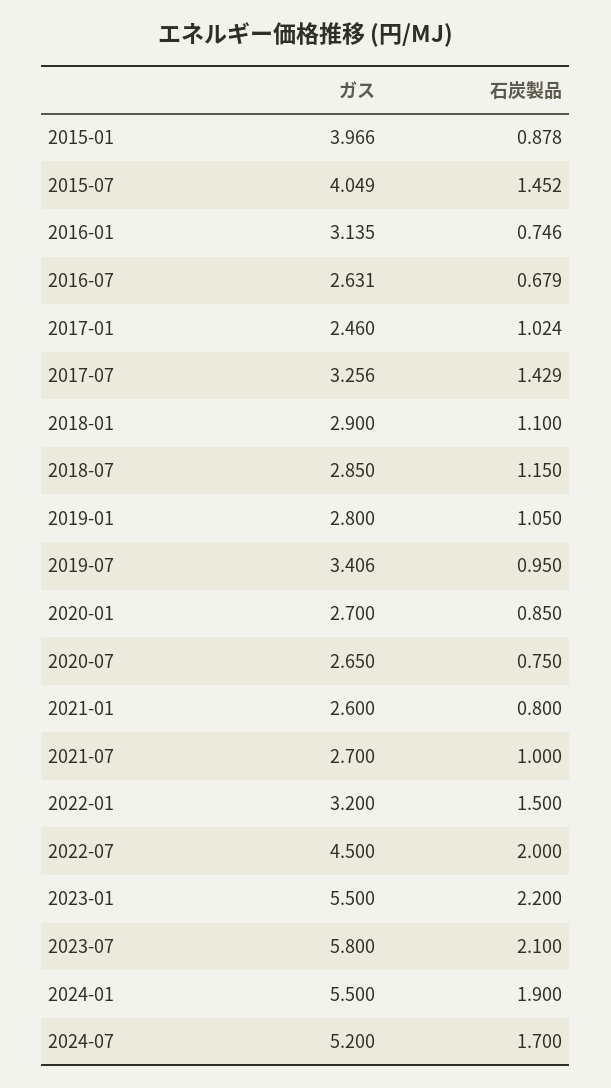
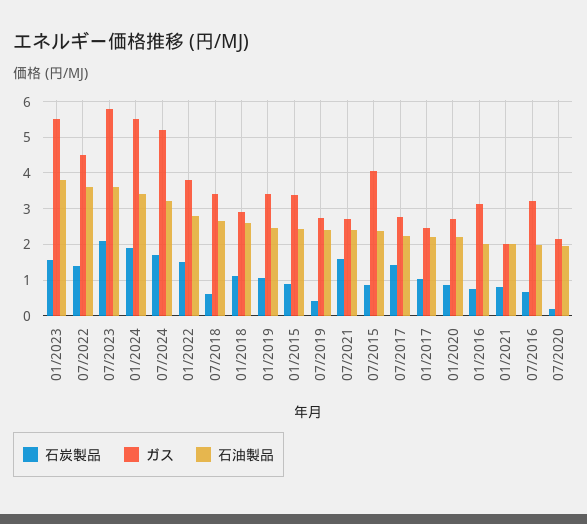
  {
    "ガス": {
-     "2015-01": 3.966,
+     "2015-01": 3.4,
      "2015-07": 4.049,
      "2016-01": 3.135,
-     "2016-07": 2.631,
+     "2016-07": 3.2,
      "2017-01": 2.46,
-     "2017-07": 3.256,
+     "2017-07": 2.8,
      "2018-01": 2.9,
-     "2018-07": 2.85,
+     "2018-07": 3.4,
-     "2019-01": 2.8,
+     "2019-01": 3.4,
-     "2019-07": 3.406,
+     "2019-07": 2.8,
      "2020-01": 2.7,
-     "2020-07": 2.65,
+     "2020-07": 2.2,
-     "2021-01": 2.6,
+     "2021-01": 2,
      "2021-07": 2.7,
-     "2022-01": 3.2,
+     "2022-01": 3.8,
      "2022-07": 4.5,
      "2023-01": 5.5,
      "2023-07": 5.8,
      "2024-01": 5.5,
      "2024-07": 5.2
    },
    "石炭製品": {
      "2015-01": 0.878,
-     "2015-07": 1.452,
+     "2015-07": 0.8,
      "2016-01": 0.746,
      "2016-07": 0.679,
      "2017-01": 1.024,
      "2017-07": 1.429,
      "2018-01": 1.1,
-     "2018-07": 1.15,
+     "2018-07": 0.6,
      "2019-01": 1.05,
-     "2019-07": 0.95,
+     "2019-07": 0.4,
      "2020-01": 0.85,
-     "2020-07": 0.75,
+     "2020-07": 0.2,
      "2021-01": 0.8,
-     "2021-07": 1,
+     "2021-07": 1.6,
      "2022-01": 1.5,
-     "2022-07": 2,
+     "2022-07": 1.4,
-     "2023-01": 2.2,
+     "2023-01": 1.6,
      "2023-07": 2.1,
      "2024-01": 1.9,
      "2024-07": 1.7
-   }
+   },
+   "石油製品": {
+     "2023-01": 3.8,
+     "2022-07": 3.6,
+     "2023-07": 3.6,
+     "2024-01": 3.4,
+     "2024-07": 3.2,
+     "2022-01": 2.8,
+     "2018-07": 2.6,
+     "2018-01": 2.6,
+     "2019-01": 2.4,
+     "2015-01": 2.4,
+     "2019-07": 2.4,
+     "2021-07": 2.4,
+     "2015-07": 2.4,
+     "2017-07": 2.2,
+     "2017-01": 2.2,
+     "2020-01": 2.2,
+     "2016-01": 2,
+     "2021-01": 2,
+     "2016-07": 2,
+     "2020-07": 2
+   }
  }

